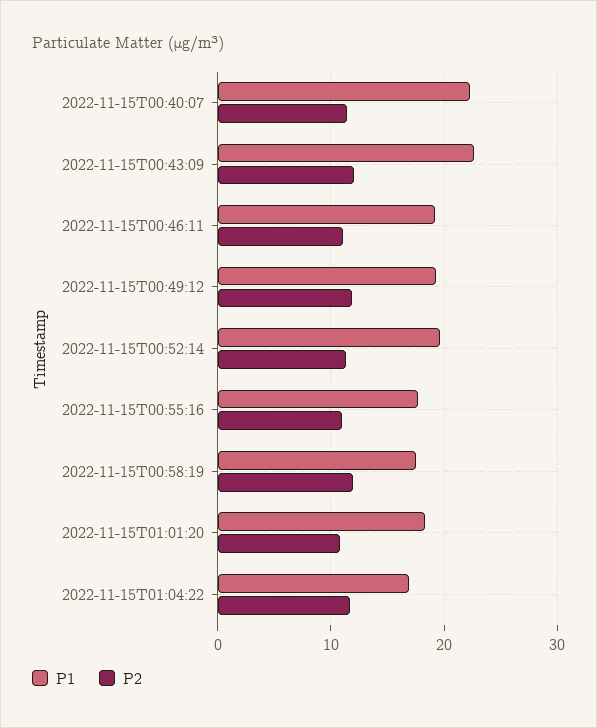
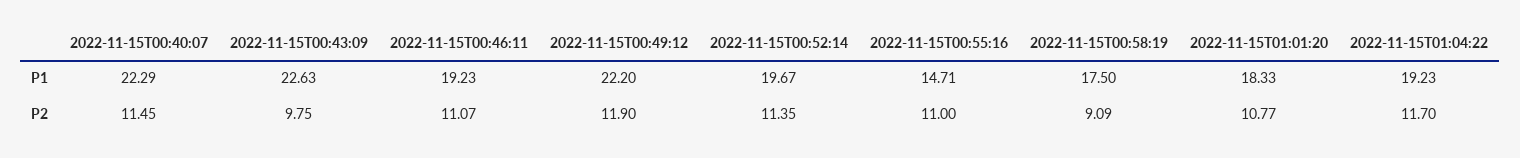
  {
    "P1": {
      "2022-11-15T00:40:07": 22.29,
      "2022-11-15T00:43:09": 22.63,
      "2022-11-15T00:46:11": 19.23,
-     "2022-11-15T00:49:12": 19,
+     "2022-11-15T00:49:12": 22.2,
      "2022-11-15T00:52:14": 19.67,
-     "2022-11-15T00:55:16": 18,
+     "2022-11-15T00:55:16": 14.71,
      "2022-11-15T00:58:19": 17.5,
      "2022-11-15T01:01:20": 18.33,
-     "2022-11-15T01:04:22": 17
+     "2022-11-15T01:04:22": 19.23
    },
    "P2": {
      "2022-11-15T00:40:07": 11.45,
-     "2022-11-15T00:43:09": 12,
+     "2022-11-15T00:43:09": 9.75,
      "2022-11-15T00:46:11": 11.07,
      "2022-11-15T00:49:12": 11.9,
      "2022-11-15T00:52:14": 11.35,
      "2022-11-15T00:55:16": 11,
-     "2022-11-15T00:58:19": 12,
+     "2022-11-15T00:58:19": 9.09,
      "2022-11-15T01:01:20": 10.77,
      "2022-11-15T01:04:22": 11.7
    }
  }

